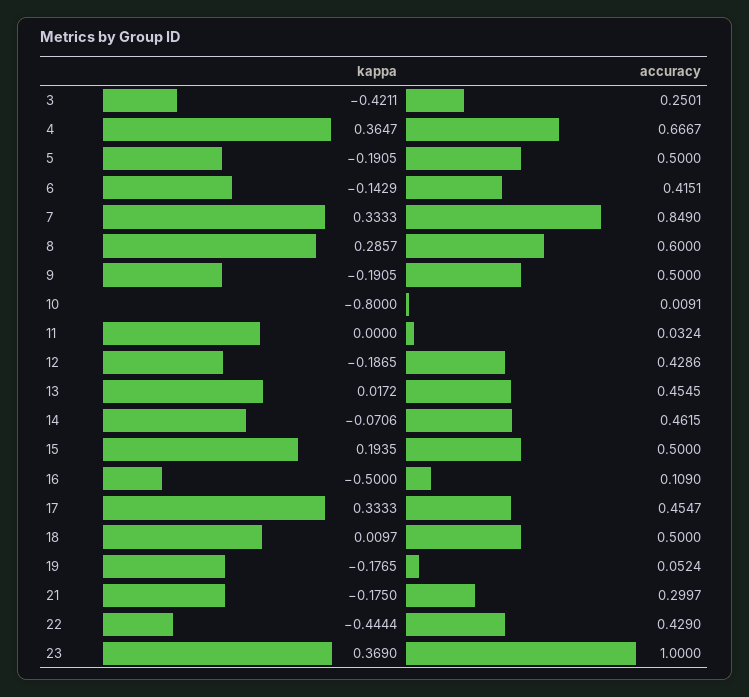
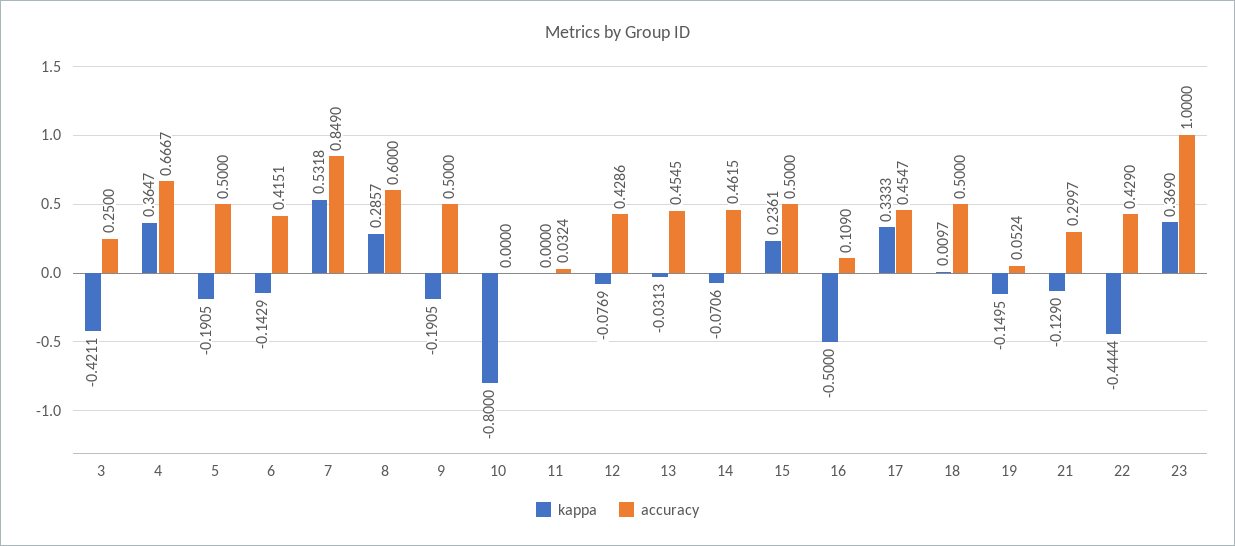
  {
    "kappa": {
      "3": -0.4211,
      "4": 0.3647,
      "5": -0.1905,
      "6": -0.1429,
-     "7": 0.3333,
+     "7": 0.5318,
      "8": 0.2857,
      "9": -0.1905,
      "10": -0.8,
      "11": 0,
-     "12": -0.1865,
+     "12": -0.0769,
-     "13": 0.0172,
+     "13": -0.0313,
      "14": -0.0706,
-     "15": 0.1935,
+     "15": 0.2361,
      "16": -0.5,
      "17": 0.3333,
      "18": 0.0097,
-     "19": -0.1765,
+     "19": -0.1495,
-     "21": -0.175,
+     "21": -0.129,
      "22": -0.4444,
      "23": 0.369
    },
    "accuracy": {
-     "3": 0.2501,
+     "3": 0.25,
      "4": 0.6667,
      "5": 0.5,
      "6": 0.4151,
      "7": 0.849,
      "8": 0.6,
      "9": 0.5,
-     "10": 0.0091,
+     "10": 0,
      "11": 0.0324,
      "12": 0.4286,
      "13": 0.4545,
      "14": 0.4615,
      "15": 0.5,
      "16": 0.109,
      "17": 0.4547,
      "18": 0.5,
      "19": 0.0524,
      "21": 0.2997,
      "22": 0.429,
      "23": 1
    }
  }

